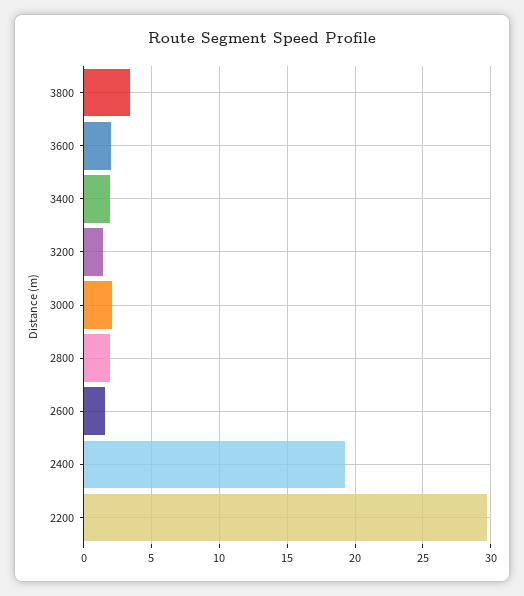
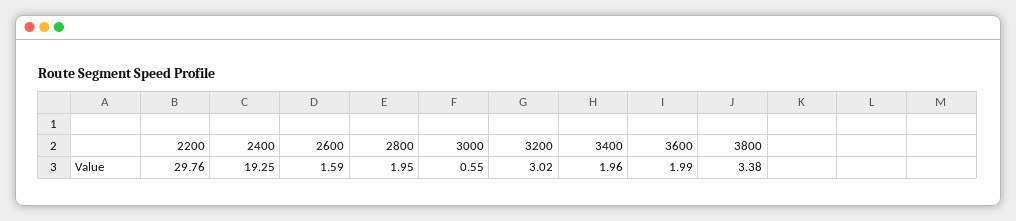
  {
    "3800": 3.38,
    "3600": 1.99,
    "3400": 1.96,
-   "3200": 1.5,
+   "3200": 3.02,
-   "3000": 2,
+   "3000": 0.55,
    "2800": 1.95,
    "2600": 1.59,
    "2400": 19.25,
    "2200": 29.76
  }

